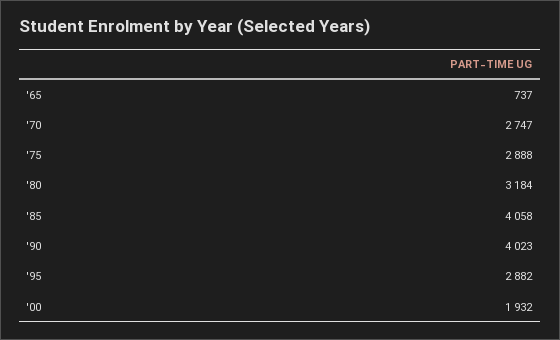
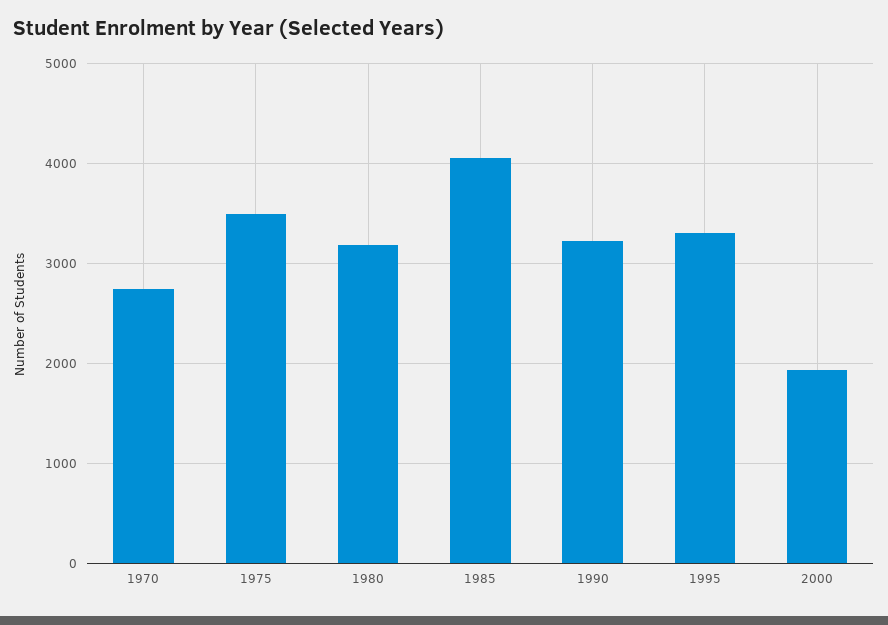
  {
-   "'65": 737,
    "'70": 2747,
-   "'75": 2888,
+   "'75": 3500,
    "'80": 3184,
    "'85": 4058,
-   "'90": 4023,
+   "'90": 3200,
-   "'95": 2882,
+   "'95": 3300,
    "'00": 1932
  }

